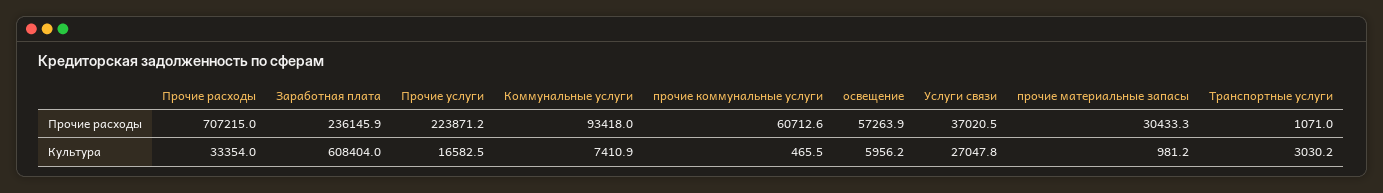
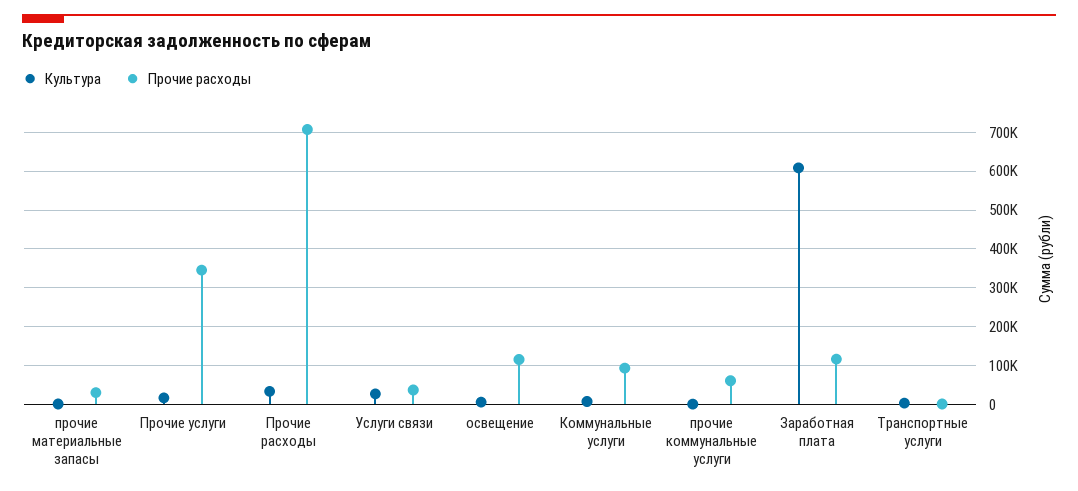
  {
    "Прочие расходы": {
      "Прочие расходы": 707215,
-     "Заработная плата": 236145.9,
+     "Заработная плата": 120000,
-     "Прочие услуги": 223871.2,
+     "Прочие услуги": 340000,
      "Коммунальные услуги": 93418,
      "прочие коммунальные услуги": 60712.6,
-     "освещение": 57263.9,
+     "освещение": 120000,
      "Услуги связи": 37020.5,
      "прочие материальные запасы": 30433.3,
      "Транспортные услуги": 1071
    },
    "Культура": {
      "Прочие расходы": 33354,
      "Заработная плата": 608404,
      "Прочие услуги": 16582.5,
      "Коммунальные услуги": 7410.9,
      "прочие коммунальные услуги": 465.5,
      "освещение": 5956.2,
      "Услуги связи": 27047.8,
      "прочие материальные запасы": 981.2,
      "Транспортные услуги": 3030.2
    }
  }

